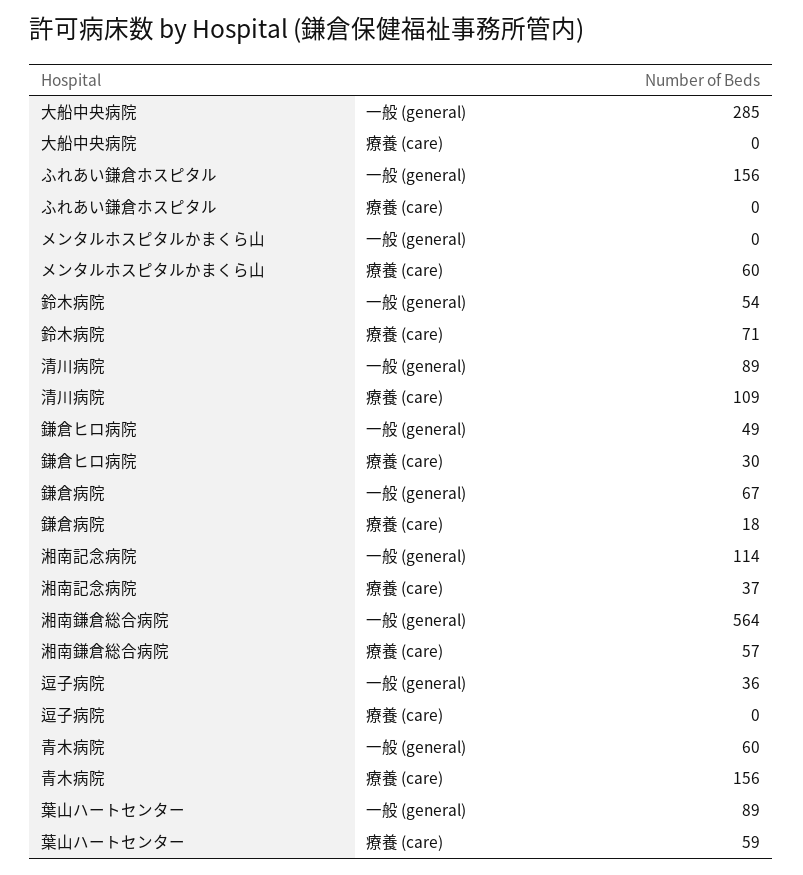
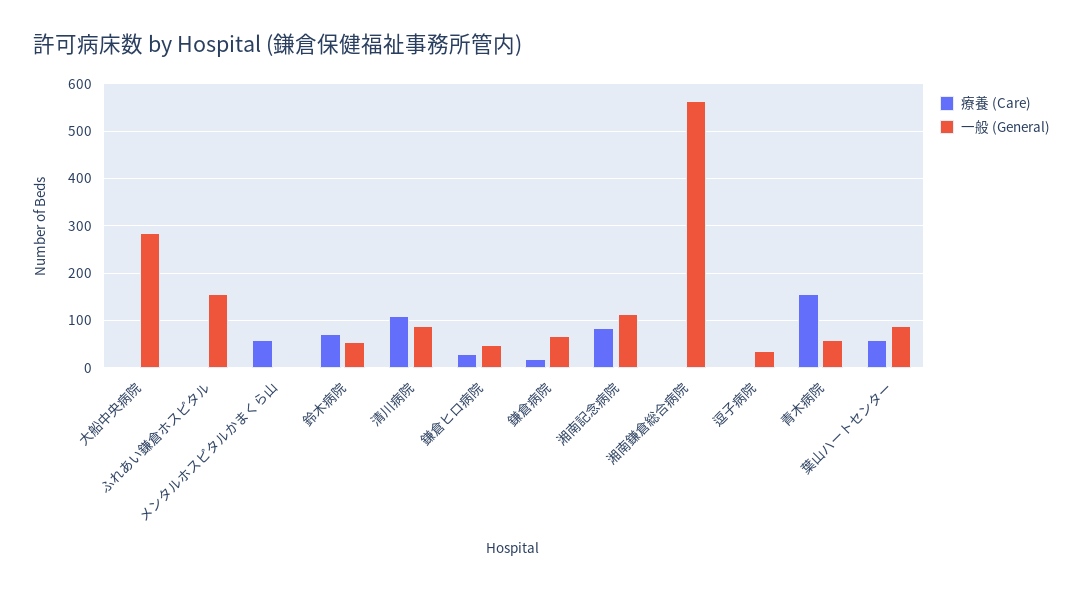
  {
    "一般 (general)": {
      "大船中央病院": 285,
      "ふれあい鎌倉ホスピタル": 156,
      "メンタルホスピタルかまくら山": 0,
      "鈴木病院": 54,
      "清川病院": 89,
      "鎌倉ヒロ病院": 49,
      "鎌倉病院": 67,
      "湘南記念病院": 114,
      "湘南鎌倉総合病院": 564,
      "逗子病院": 36,
      "青木病院": 60,
      "葉山ハートセンター": 89
    },
    "療養 (care)": {
      "大船中央病院": 0,
      "ふれあい鎌倉ホスピタル": 0,
      "メンタルホスピタルかまくら山": 60,
      "鈴木病院": 71,
      "清川病院": 109,
      "鎌倉ヒロ病院": 30,
      "鎌倉病院": 18,
-     "湘南記念病院": 37,
+     "湘南記念病院": 80,
-     "湘南鎌倉総合病院": 57,
+     "湘南鎌倉総合病院": 0,
      "逗子病院": 0,
      "青木病院": 156,
      "葉山ハートセンター": 59
    }
  }

